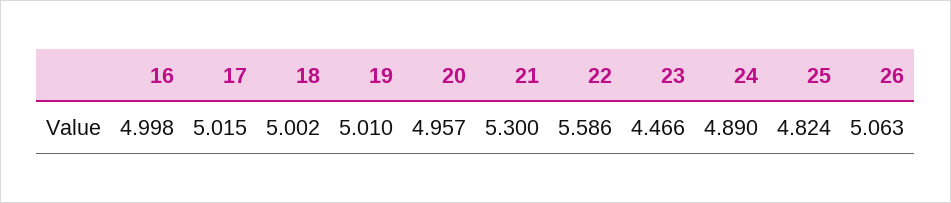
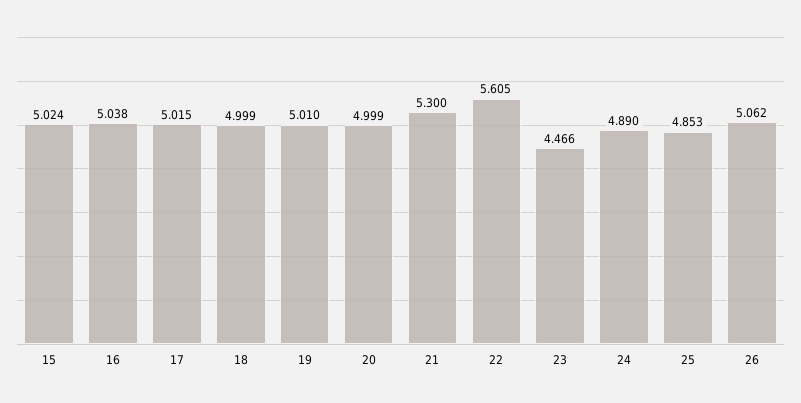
  {
-   "16": 4.998,
+   "16": 5.038,
    "17": 5.015,
-   "18": 5.002,
+   "18": 4.999,
    "19": 5.01,
-   "20": 4.957,
+   "20": 4.999,
    "21": 5.3,
-   "22": 5.586,
+   "22": 5.605,
    "23": 4.466,
    "24": 4.89,
-   "25": 4.824,
+   "25": 4.853,
-   "26": 5.063
+   "26": 5.062,
+   "15": 5.024
  }

